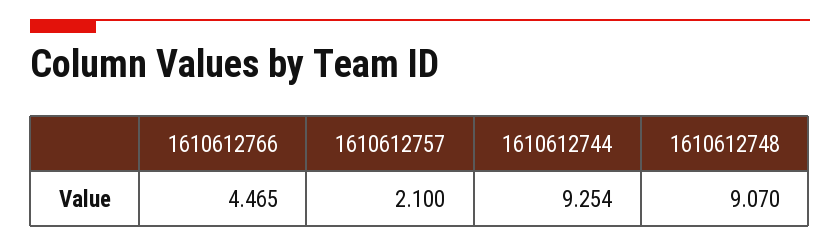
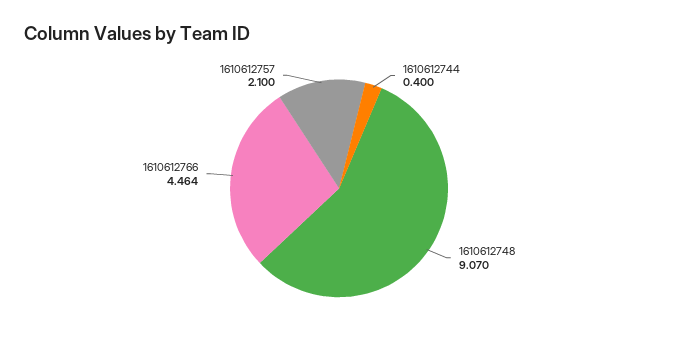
  {
-   "1610612766": 4.465,
+   "1610612766": 4.464,
    "1610612757": 2.1,
-   "1610612744": 9.254,
+   "1610612744": 0.4,
    "1610612748": 9.07
  }

